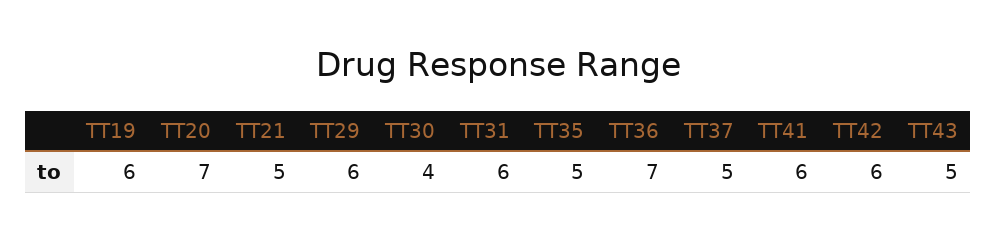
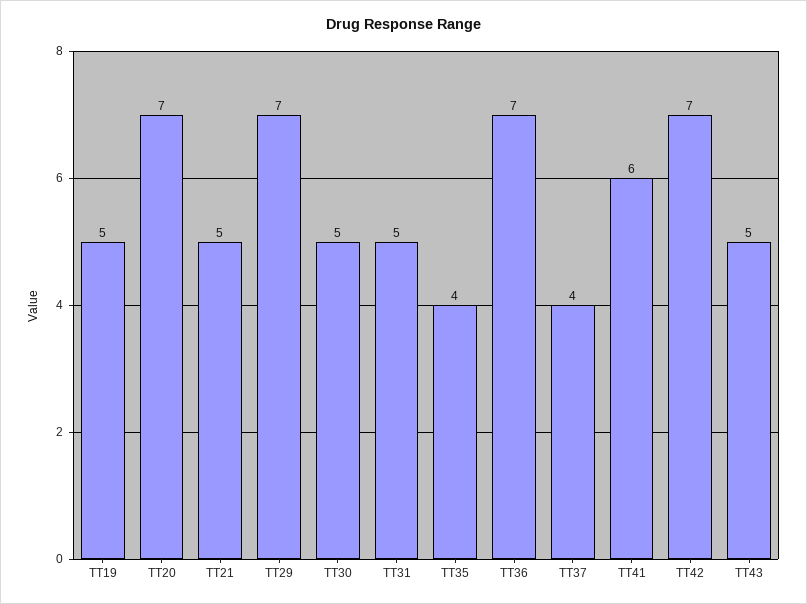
  {
-   "TT19": 6,
+   "TT19": 5,
    "TT20": 7,
    "TT21": 5,
-   "TT29": 6,
+   "TT29": 7,
-   "TT30": 4,
+   "TT30": 5,
-   "TT31": 6,
+   "TT31": 5,
-   "TT35": 5,
+   "TT35": 4,
    "TT36": 7,
-   "TT37": 5,
+   "TT37": 4,
    "TT41": 6,
-   "TT42": 6,
+   "TT42": 7,
    "TT43": 5
  }

